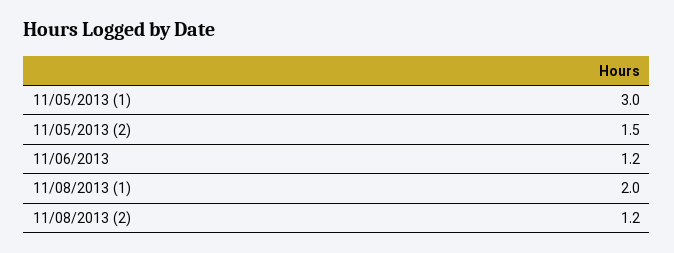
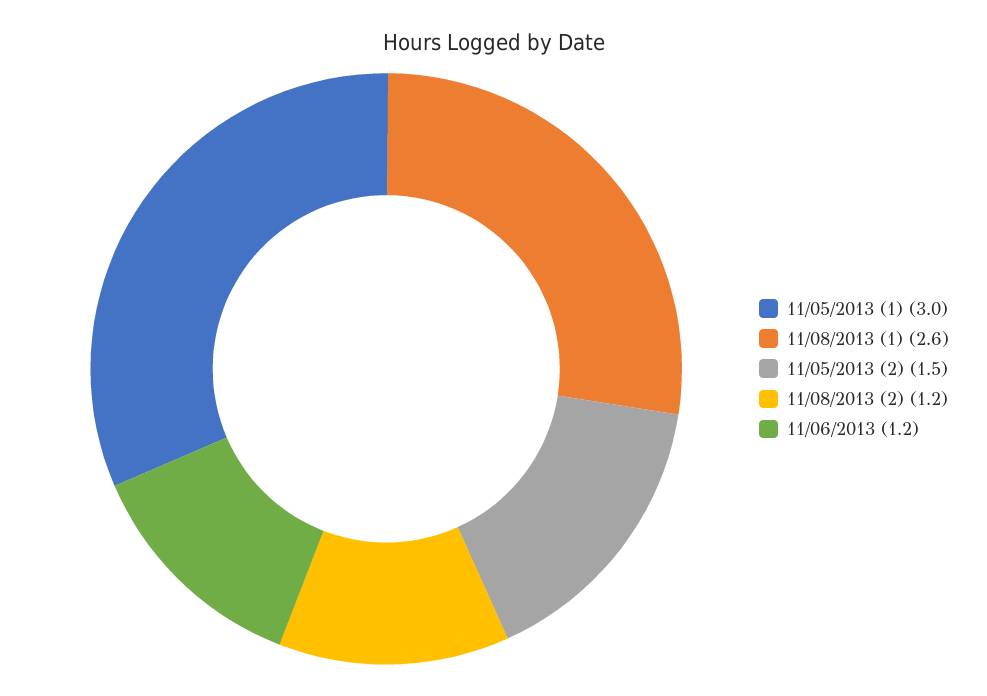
  {
    "11/05/2013 (1)": 3,
    "11/05/2013 (2)": 1.5,
    "11/06/2013": 1.2,
-   "11/08/2013 (1)": 2,
+   "11/08/2013 (1)": 2.6,
    "11/08/2013 (2)": 1.2
  }

